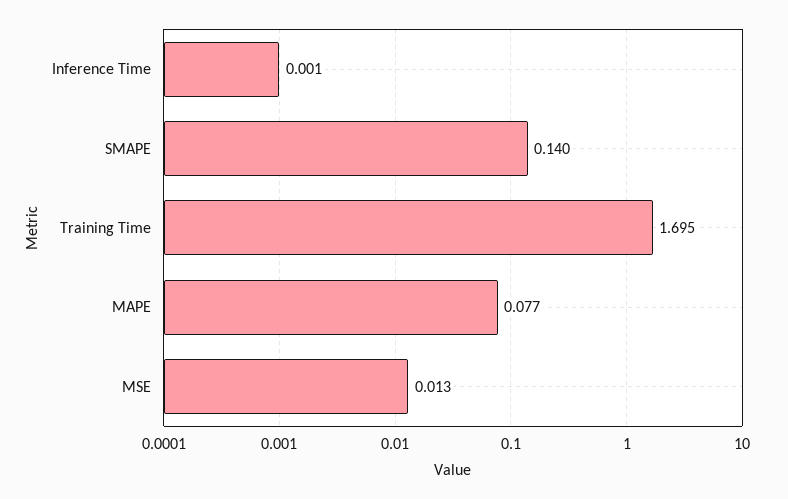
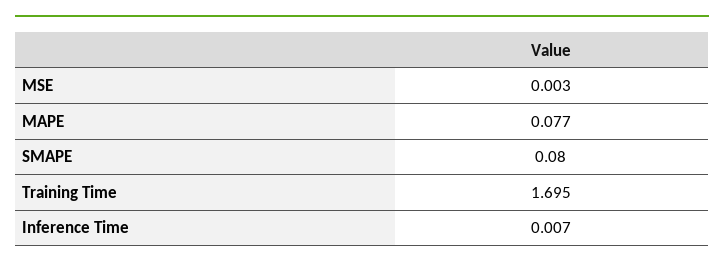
  {
-   "Inference Time": 0.001,
+   "Inference Time": 0.007,
-   "SMAPE": 0.14,
+   "SMAPE": 0.08,
    "Training Time": 1.695,
    "MAPE": 0.077,
-   "MSE": 0.013
+   "MSE": 0.003
  }

